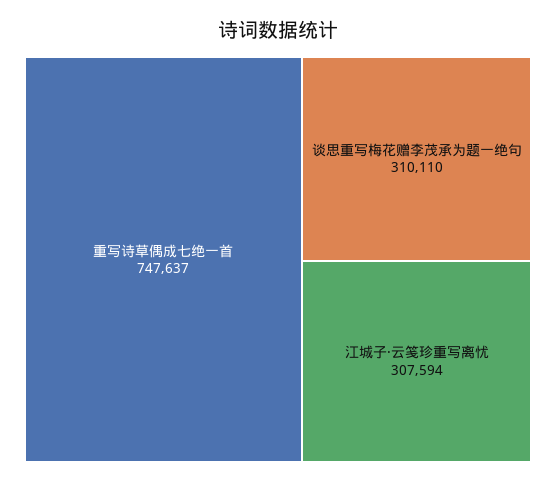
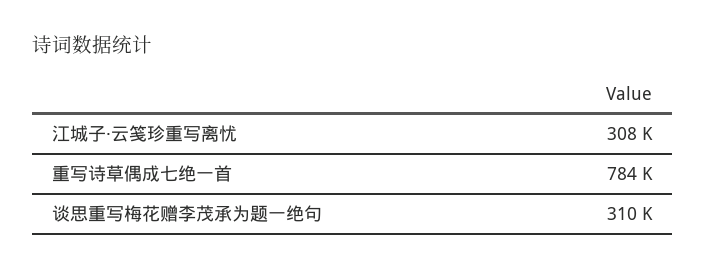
  {
-   "重写诗草偶成七绝一首": 747637,
+   "重写诗草偶成七绝一首": 784000,
    "谈思重写梅花赠李茂承为题一绝句": 310110,
    "江城子·云笺珍重写离忧": 307594
  }

